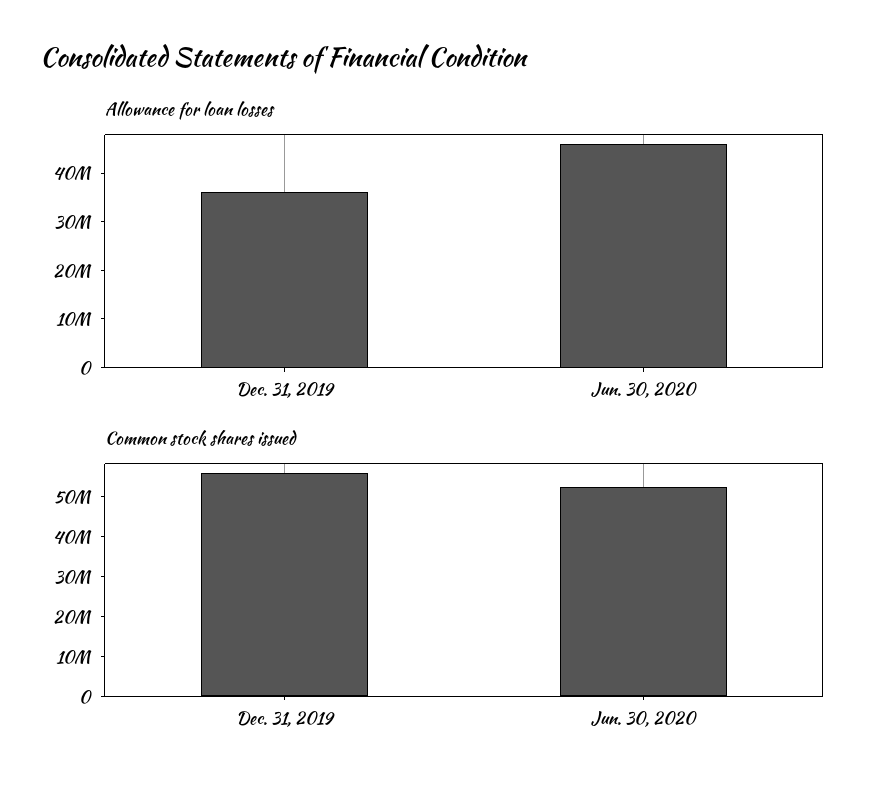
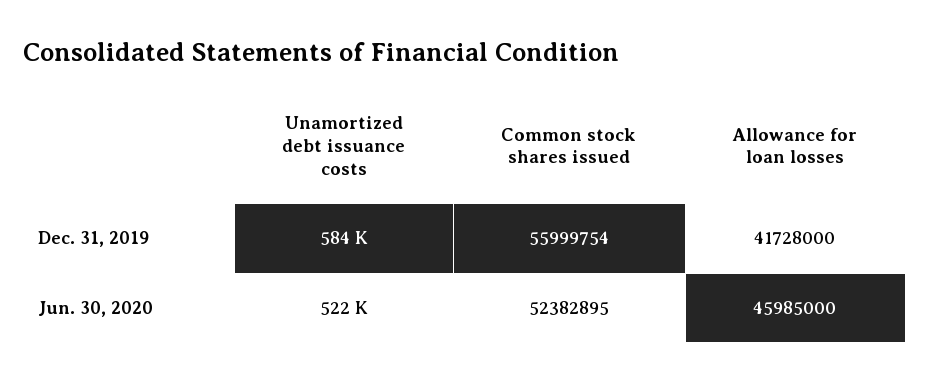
  {
    "Allowance for loan losses": {
-     "Dec. 31, 2019": 36000000,
+     "Dec. 31, 2019": 41728000,
      "Jun. 30, 2020": 45985000
    },
    "Common stock shares issued": {
      "Dec. 31, 2019": 55999754,
      "Jun. 30, 2020": 52382895
-   }
+   },
+   "Unamortized debt issuance costs": {
+     "Dec. 31, 2019": 584000,
+     "Jun. 30, 2020": 522000
+   }
  }

